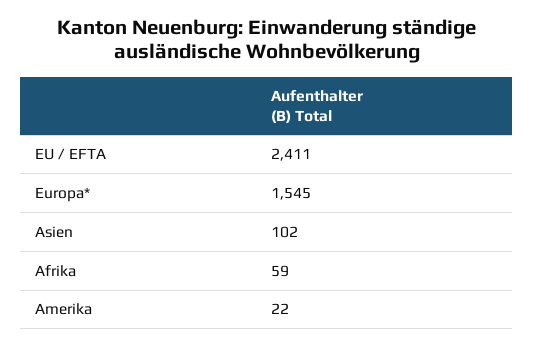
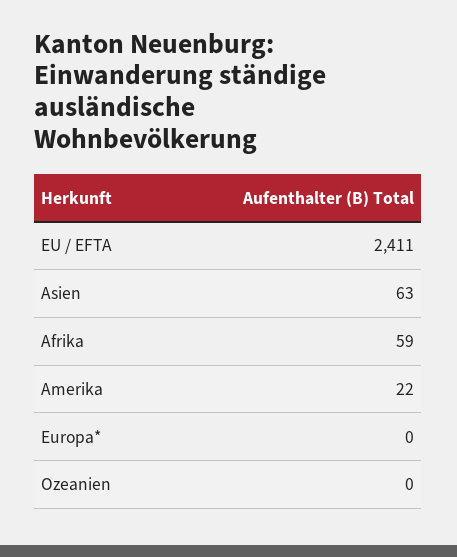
  {
    "EU / EFTA": 2411,
-   "Europa*": 1545,
+   "Europa*": 0,
-   "Asien": 102,
+   "Asien": 63,
    "Afrika": 59,
-   "Amerika": 22
+   "Amerika": 22,
+   "Ozeanien": 0
  }

